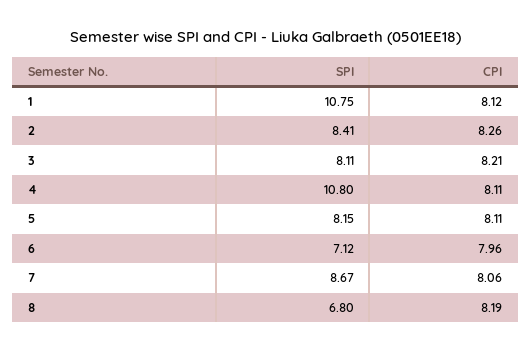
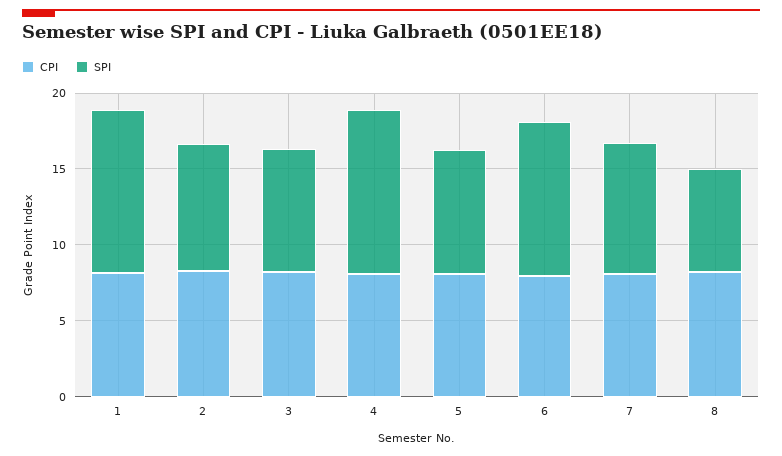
  {
    "SPI": {
      "1": 10.75,
      "2": 8.41,
      "3": 8.11,
      "4": 10.8,
      "5": 8.15,
-     "6": 7.12,
+     "6": 10,
      "7": 8.67,
      "8": 6.8
    },
    "CPI": {
      "1": 8.12,
      "2": 8.26,
      "3": 8.21,
      "4": 8.11,
      "5": 8.11,
      "6": 7.96,
      "7": 8.06,
      "8": 8.19
    }
  }

